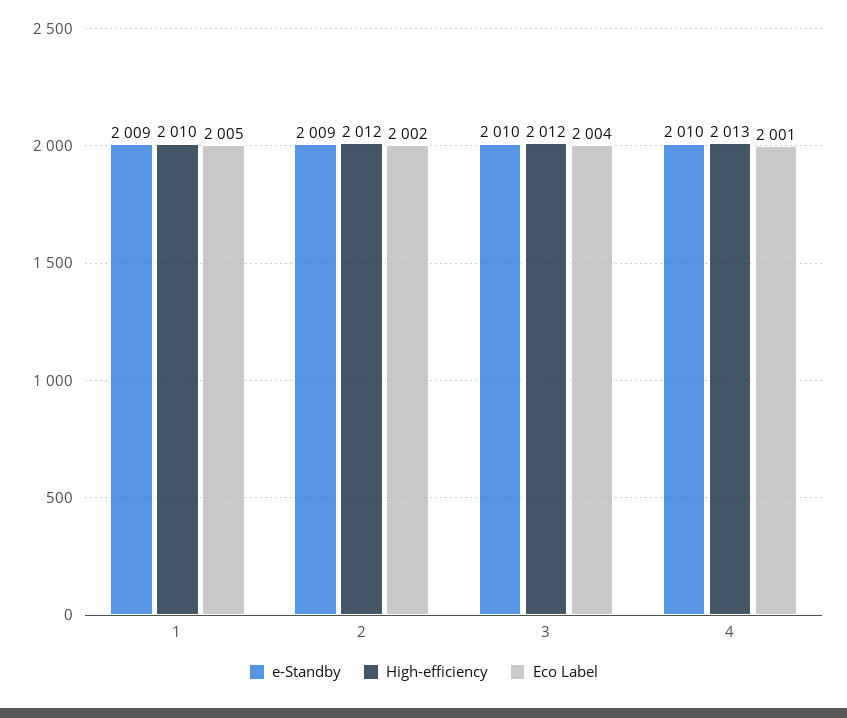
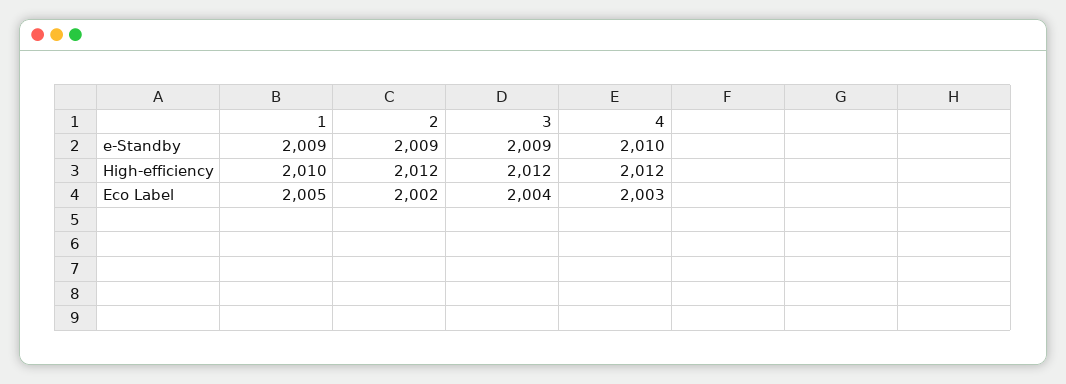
  {
    "e-Standby": {
      "1": 2009,
      "2": 2009,
-     "3": 2010,
+     "3": 2009,
      "4": 2010
    },
    "High-efficiency": {
      "1": 2010,
      "2": 2012,
      "3": 2012,
-     "4": 2013
+     "4": 2012
    },
    "Eco Label": {
      "1": 2005,
      "2": 2002,
      "3": 2004,
-     "4": 2001
+     "4": 2003
    }
  }

